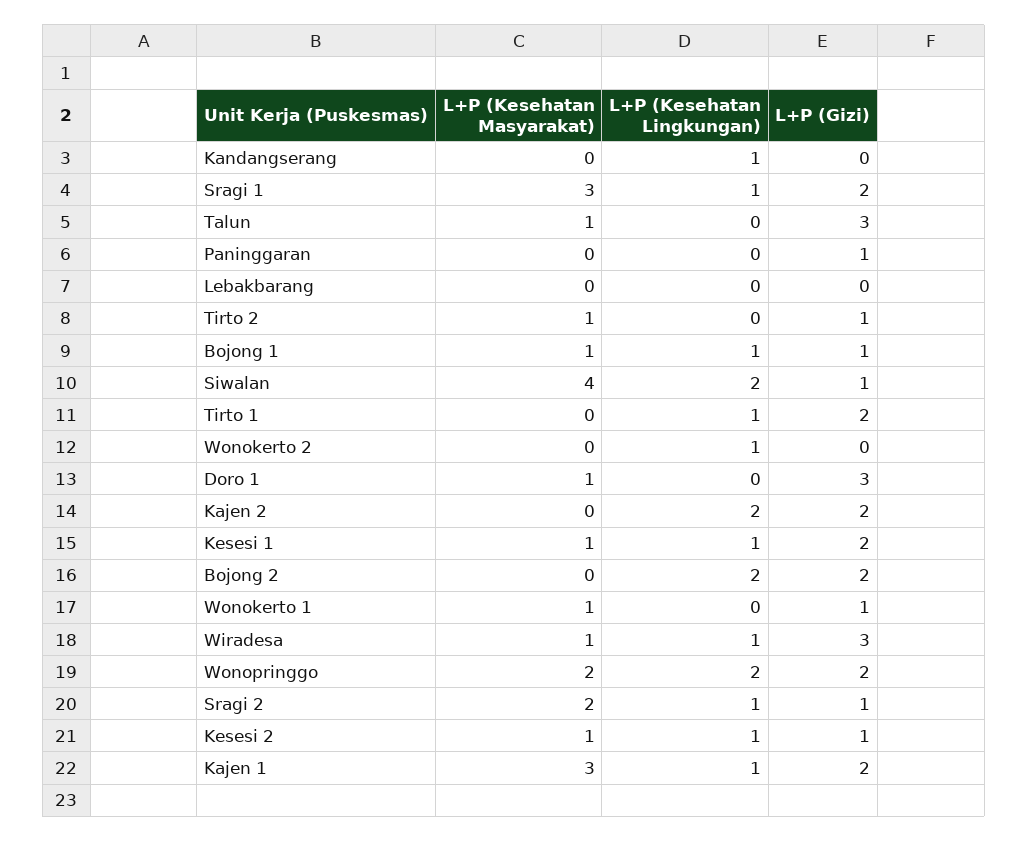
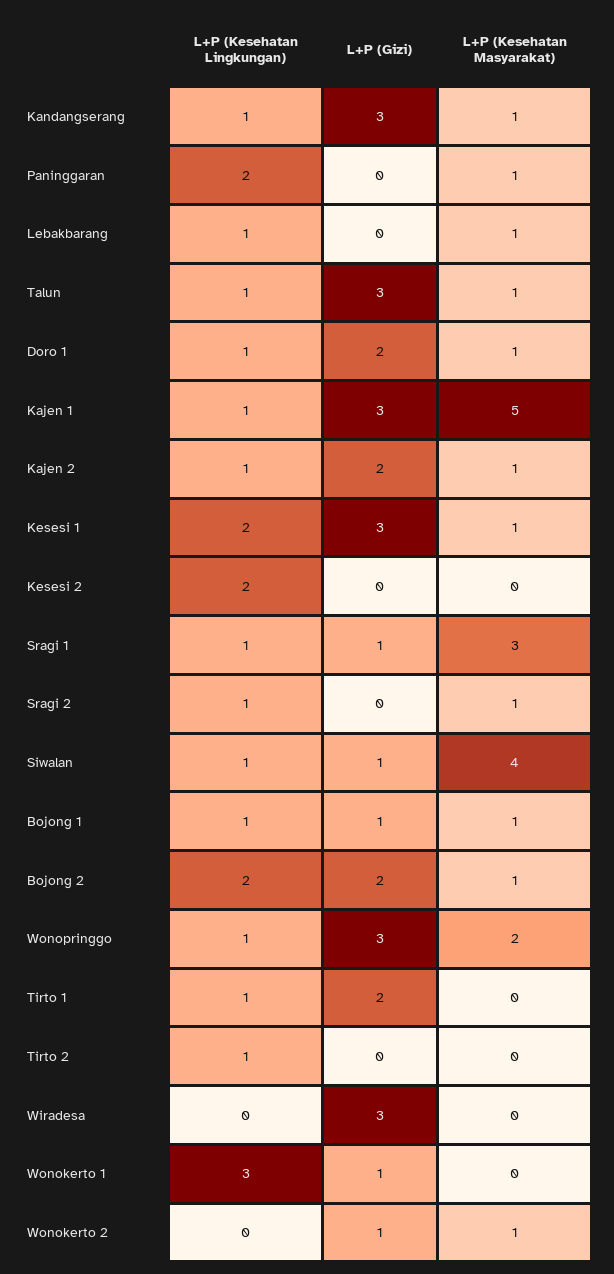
  {
    "L+P (Kesehatan Masyarakat)": {
-     "Kandangserang": 0,
+     "Kandangserang": 1,
      "Sragi 1": 3,
      "Talun": 1,
-     "Paninggaran": 0,
+     "Paninggaran": 1,
-     "Lebakbarang": 0,
+     "Lebakbarang": 1,
-     "Tirto 2": 1,
+     "Tirto 2": 0,
      "Bojong 1": 1,
      "Siwalan": 4,
      "Tirto 1": 0,
-     "Wonokerto 2": 0,
+     "Wonokerto 2": 1,
      "Doro 1": 1,
-     "Kajen 2": 0,
+     "Kajen 2": 1,
      "Kesesi 1": 1,
-     "Bojong 2": 0,
+     "Bojong 2": 1,
-     "Wonokerto 1": 1,
+     "Wonokerto 1": 0,
-     "Wiradesa": 1,
+     "Wiradesa": 0,
      "Wonopringgo": 2,
-     "Sragi 2": 2,
+     "Sragi 2": 1,
-     "Kesesi 2": 1,
+     "Kesesi 2": 0,
-     "Kajen 1": 3
+     "Kajen 1": 5
    },
    "L+P (Kesehatan Lingkungan)": {
      "Kandangserang": 1,
      "Sragi 1": 1,
-     "Talun": 0,
+     "Talun": 1,
-     "Paninggaran": 0,
+     "Paninggaran": 2,
-     "Lebakbarang": 0,
+     "Lebakbarang": 1,
-     "Tirto 2": 0,
+     "Tirto 2": 1,
      "Bojong 1": 1,
-     "Siwalan": 2,
+     "Siwalan": 1,
      "Tirto 1": 1,
-     "Wonokerto 2": 1,
+     "Wonokerto 2": 0,
-     "Doro 1": 0,
+     "Doro 1": 1,
-     "Kajen 2": 2,
+     "Kajen 2": 1,
-     "Kesesi 1": 1,
+     "Kesesi 1": 2,
      "Bojong 2": 2,
-     "Wonokerto 1": 0,
+     "Wonokerto 1": 3,
-     "Wiradesa": 1,
+     "Wiradesa": 0,
-     "Wonopringgo": 2,
+     "Wonopringgo": 1,
      "Sragi 2": 1,
-     "Kesesi 2": 1,
+     "Kesesi 2": 2,
      "Kajen 1": 1
    },
    "L+P (Gizi)": {
-     "Kandangserang": 0,
+     "Kandangserang": 3,
-     "Sragi 1": 2,
+     "Sragi 1": 1,
      "Talun": 3,
-     "Paninggaran": 1,
+     "Paninggaran": 0,
      "Lebakbarang": 0,
-     "Tirto 2": 1,
+     "Tirto 2": 0,
      "Bojong 1": 1,
      "Siwalan": 1,
      "Tirto 1": 2,
-     "Wonokerto 2": 0,
+     "Wonokerto 2": 1,
-     "Doro 1": 3,
+     "Doro 1": 2,
      "Kajen 2": 2,
-     "Kesesi 1": 2,
+     "Kesesi 1": 3,
      "Bojong 2": 2,
      "Wonokerto 1": 1,
      "Wiradesa": 3,
-     "Wonopringgo": 2,
+     "Wonopringgo": 3,
-     "Sragi 2": 1,
+     "Sragi 2": 0,
-     "Kesesi 2": 1,
+     "Kesesi 2": 0,
-     "Kajen 1": 2
+     "Kajen 1": 3
    }
  }

